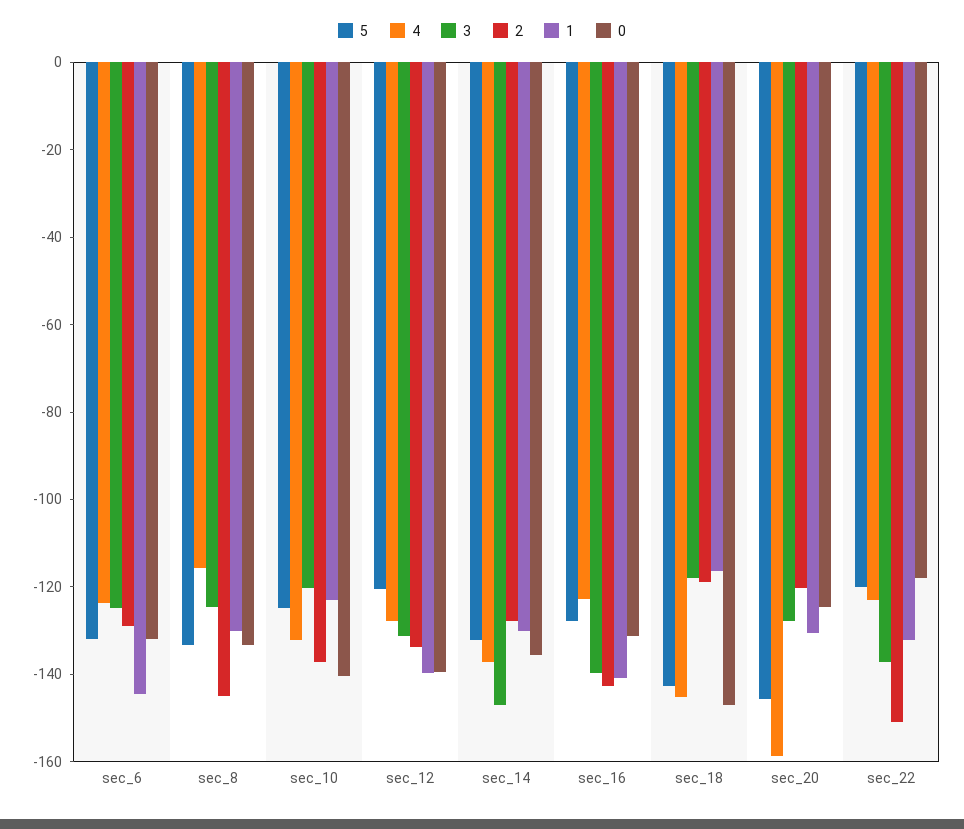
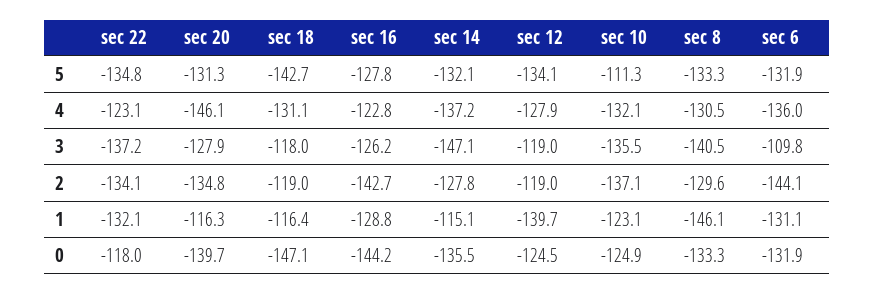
  {
    "5": {
      "sec_6": -131.9,
      "sec_8": -133.3,
-     "sec_10": -125,
+     "sec_10": -111.3,
-     "sec_12": -120,
+     "sec_12": -134.1,
      "sec_14": -132.1,
      "sec_16": -127.8,
      "sec_18": -142.7,
-     "sec_20": -145,
+     "sec_20": -131.3,
-     "sec_22": -120
+     "sec_22": -134.8
    },
    "4": {
-     "sec_6": -125,
+     "sec_6": -136,
-     "sec_8": -115,
+     "sec_8": -130.5,
      "sec_10": -132.1,
      "sec_12": -127.9,
      "sec_14": -137.2,
      "sec_16": -122.8,
-     "sec_18": -145,
+     "sec_18": -131.1,
-     "sec_20": -160,
+     "sec_20": -146.1,
      "sec_22": -123.1
    },
    "3": {
-     "sec_6": -125,
+     "sec_6": -109.8,
-     "sec_8": -125,
+     "sec_8": -140.5,
-     "sec_10": -120,
+     "sec_10": -135.5,
-     "sec_12": -130,
+     "sec_12": -119,
      "sec_14": -147.1,
-     "sec_16": -140,
+     "sec_16": -126.2,
      "sec_18": -118,
      "sec_20": -127.9,
      "sec_22": -137.2
    },
    "2": {
-     "sec_6": -130,
+     "sec_6": -144.1,
-     "sec_8": -145,
+     "sec_8": -129.6,
      "sec_10": -137.1,
-     "sec_12": -135,
+     "sec_12": -119,
      "sec_14": -127.8,
      "sec_16": -142.7,
      "sec_18": -119,
-     "sec_20": -120,
+     "sec_20": -134.8,
-     "sec_22": -150
+     "sec_22": -134.1
    },
    "1": {
-     "sec_6": -145,
+     "sec_6": -131.1,
-     "sec_8": -130,
+     "sec_8": -146.1,
      "sec_10": -123.1,
      "sec_12": -139.7,
-     "sec_14": -130,
+     "sec_14": -115.1,
-     "sec_16": -140,
+     "sec_16": -128.8,
      "sec_18": -116.4,
-     "sec_20": -130,
+     "sec_20": -116.3,
      "sec_22": -132.1
    },
    "0": {
      "sec_6": -131.9,
      "sec_8": -133.3,
-     "sec_10": -140,
+     "sec_10": -124.9,
-     "sec_12": -140,
+     "sec_12": -124.5,
      "sec_14": -135.5,
-     "sec_16": -130,
+     "sec_16": -144.2,
      "sec_18": -147.1,
-     "sec_20": -125,
+     "sec_20": -139.7,
      "sec_22": -118
    }
  }

